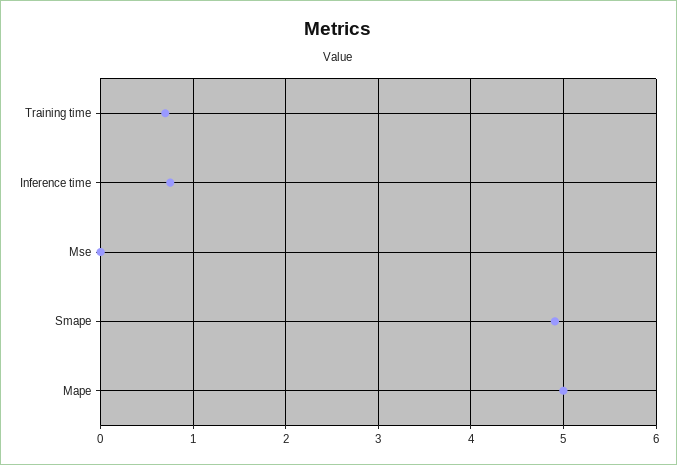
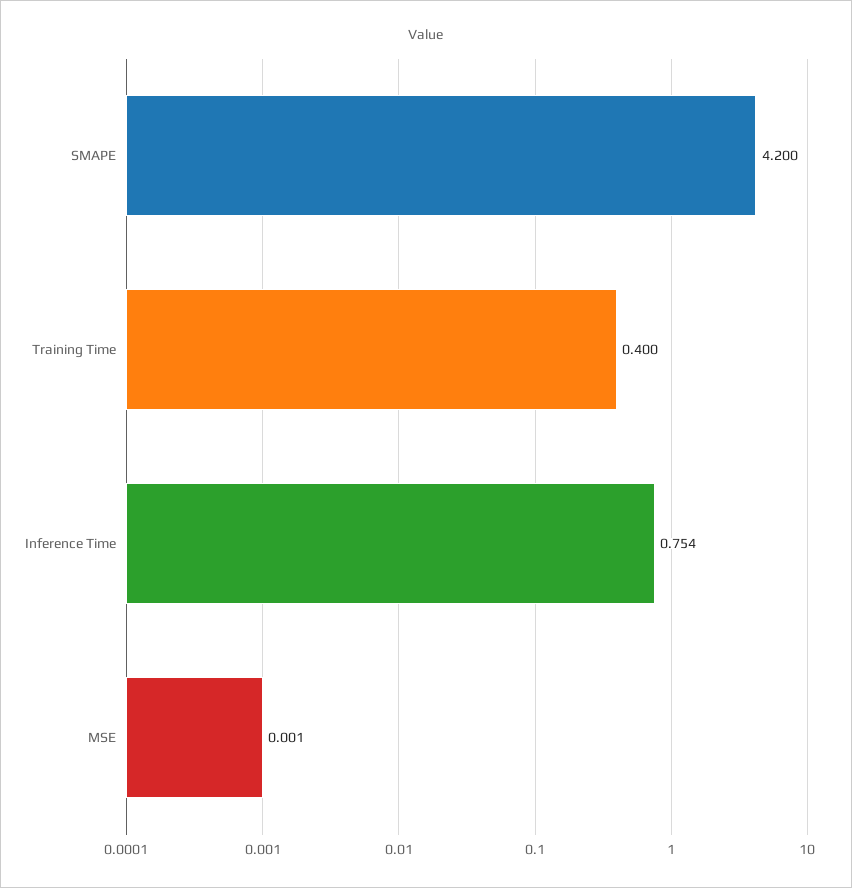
  {
-   "Training time": 0.7,
+   "Training time": 0.4,
    "Inference time": 0.754,
    "Mse": 0.001,
-   "Smape": 4.9,
+   "Smape": 4.2
-   "Mape": 5
  }

